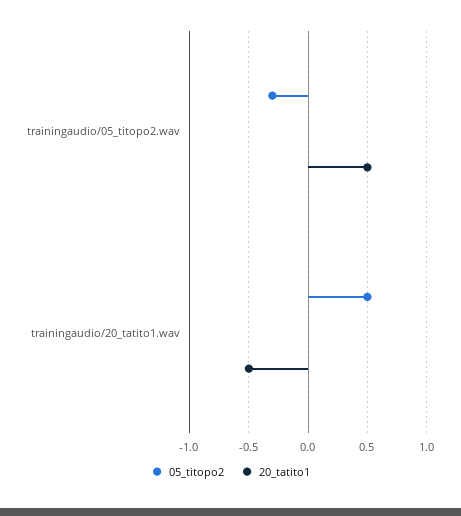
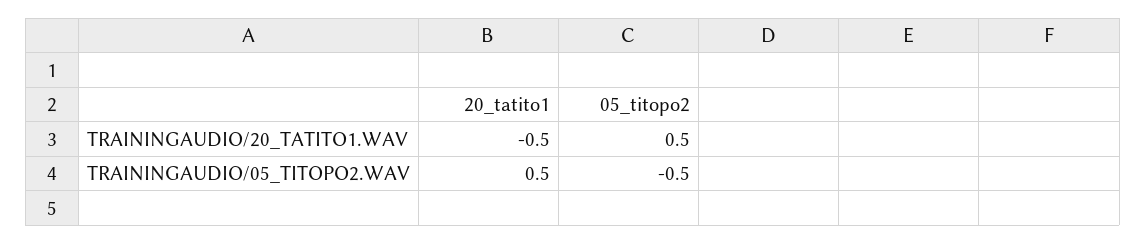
  {
    "05_titopo2": {
-     "trainingaudio/05_titopo2.wav": -0.3,
+     "trainingaudio/05_titopo2.wav": -0.5,
      "trainingaudio/20_tatito1.wav": 0.5
    },
    "20_tatito1": {
      "trainingaudio/05_titopo2.wav": 0.5,
      "trainingaudio/20_tatito1.wav": -0.5
    }
  }

